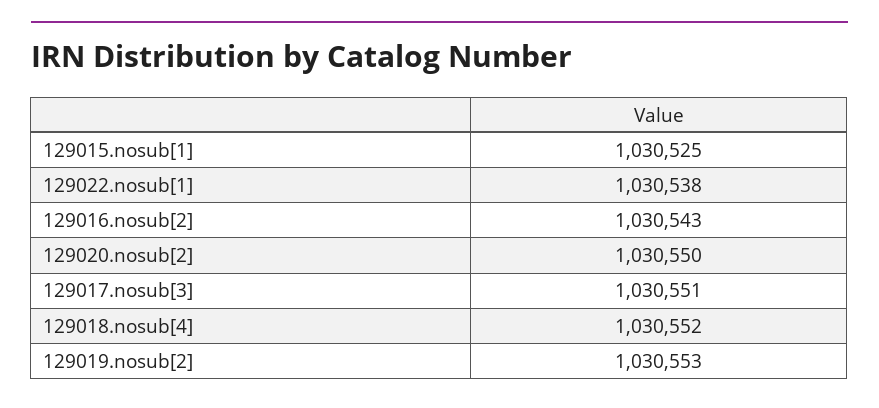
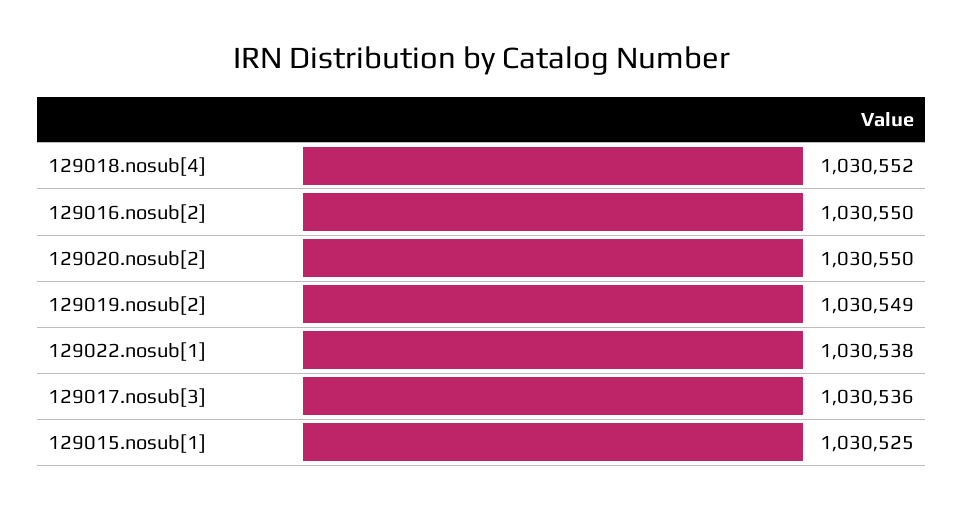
  {
    "129015.nosub[1]": 1030525,
    "129022.nosub[1]": 1030538,
-   "129016.nosub[2]": 1030543,
+   "129016.nosub[2]": 1030550,
    "129020.nosub[2]": 1030550,
-   "129017.nosub[3]": 1030551,
+   "129017.nosub[3]": 1030536,
    "129018.nosub[4]": 1030552,
-   "129019.nosub[2]": 1030553
+   "129019.nosub[2]": 1030549
  }

